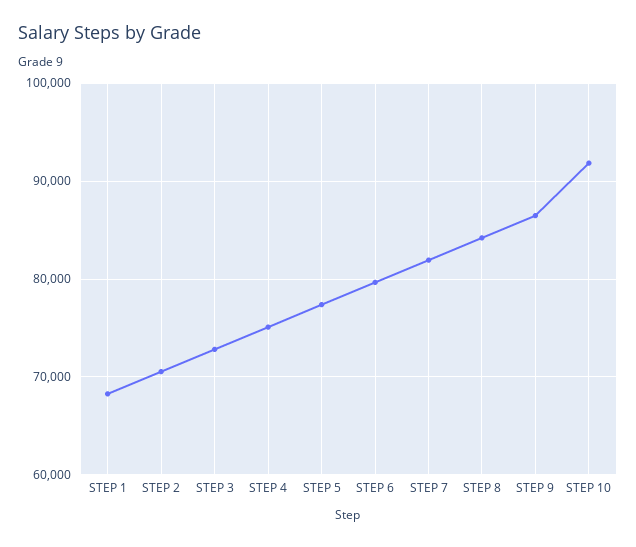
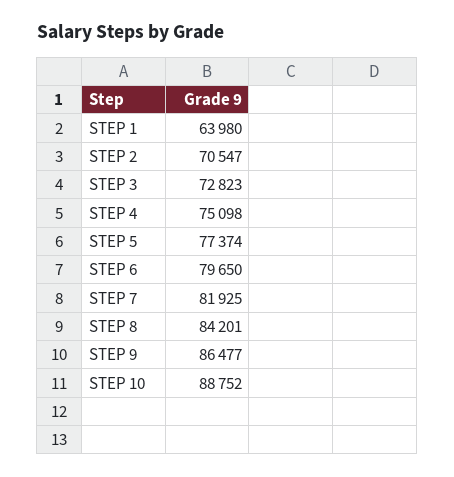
  {
-   "STEP 1": 68000,
+   "STEP 1": 63980,
    "STEP 2": 70547,
    "STEP 3": 72823,
    "STEP 4": 75098,
    "STEP 5": 77374,
    "STEP 6": 79650,
    "STEP 7": 81925,
    "STEP 8": 84201,
    "STEP 9": 86477,
-   "STEP 10": 92000
+   "STEP 10": 88752
  }

